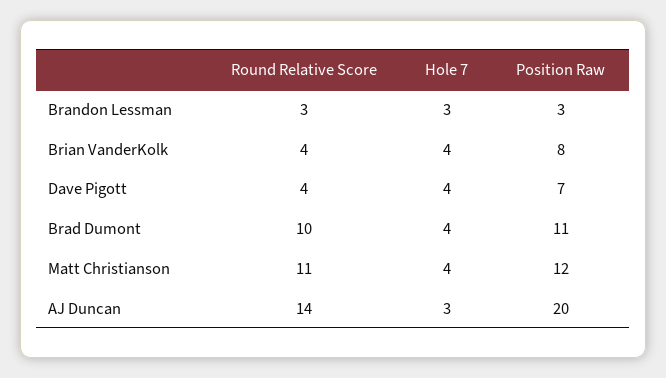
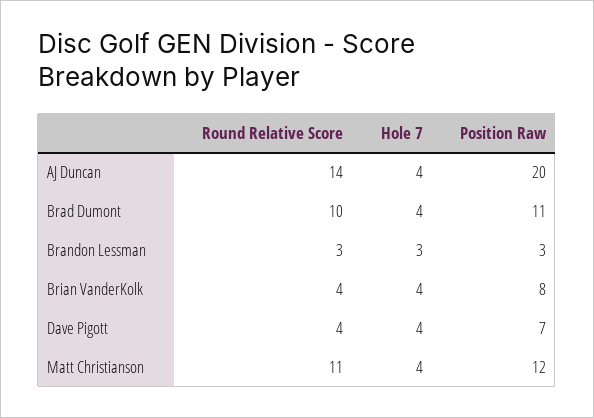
  {
    "Round Relative Score": {
      "Brandon Lessman": 3,
      "Brian VanderKolk": 4,
      "Dave Pigott": 4,
      "Brad Dumont": 10,
      "Matt Christianson": 11,
      "AJ Duncan": 14
    },
    "Hole 7": {
      "Brandon Lessman": 3,
      "Brian VanderKolk": 4,
      "Dave Pigott": 4,
      "Brad Dumont": 4,
      "Matt Christianson": 4,
-     "AJ Duncan": 3
+     "AJ Duncan": 4
    },
    "Position Raw": {
      "Brandon Lessman": 3,
      "Brian VanderKolk": 8,
      "Dave Pigott": 7,
      "Brad Dumont": 11,
      "Matt Christianson": 12,
      "AJ Duncan": 20
    }
  }

